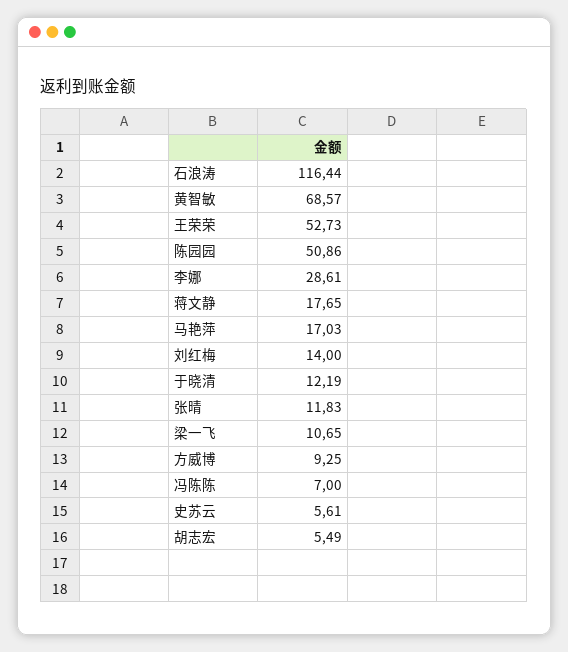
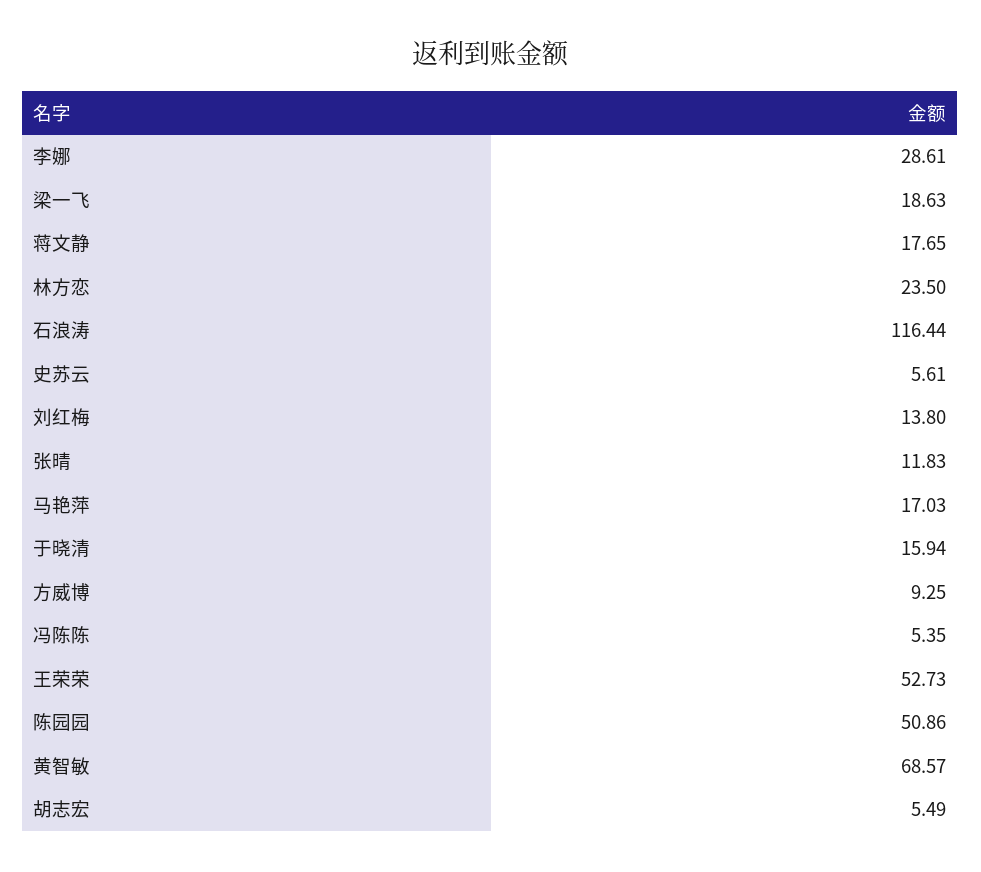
  {
    "石浪涛": 116.44,
    "黄智敏": 68.57,
    "王荣荣": 52.73,
    "陈园园": 50.86,
    "李娜": 28.61,
    "蒋文静": 17.65,
    "马艳萍": 17.03,
-   "刘红梅": 14,
+   "刘红梅": 13.8,
-   "于晓清": 12.19,
+   "于晓清": 15.94,
    "张晴": 11.83,
-   "梁一飞": 10.65,
+   "梁一飞": 18.63,
    "方威博": 9.25,
-   "冯陈陈": 7,
+   "冯陈陈": 5.35,
    "史苏云": 5.61,
-   "胡志宏": 5.49
+   "胡志宏": 5.49,
+   "林方恋": 23.5
  }

